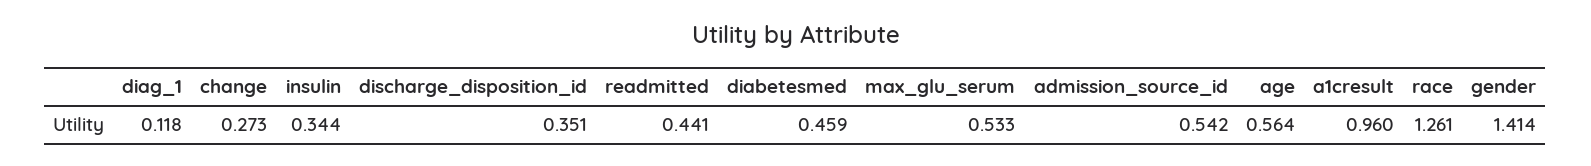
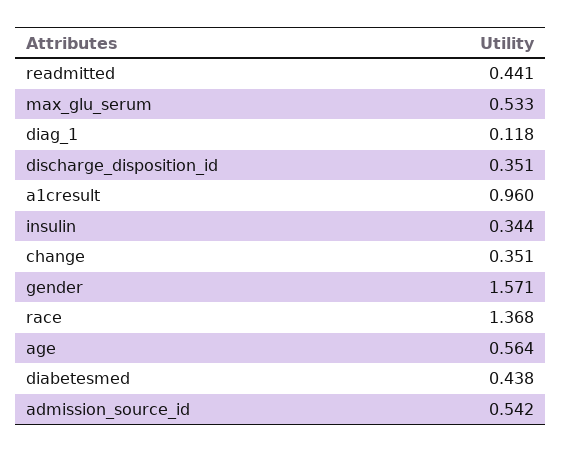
  {
    "diag_1": 0.118,
-   "change": 0.273,
+   "change": 0.351,
    "insulin": 0.344,
    "discharge_disposition_id": 0.351,
    "readmitted": 0.441,
-   "diabetesmed": 0.459,
+   "diabetesmed": 0.438,
    "max_glu_serum": 0.533,
    "admission_source_id": 0.542,
    "age": 0.564,
    "a1cresult": 0.96,
-   "race": 1.261,
+   "race": 1.368,
-   "gender": 1.414
+   "gender": 1.571
  }

